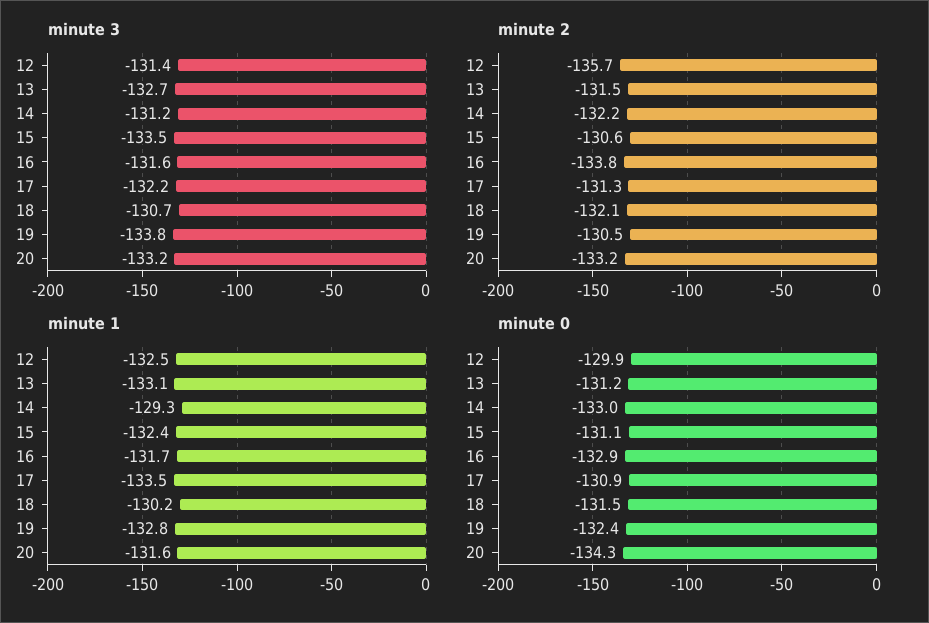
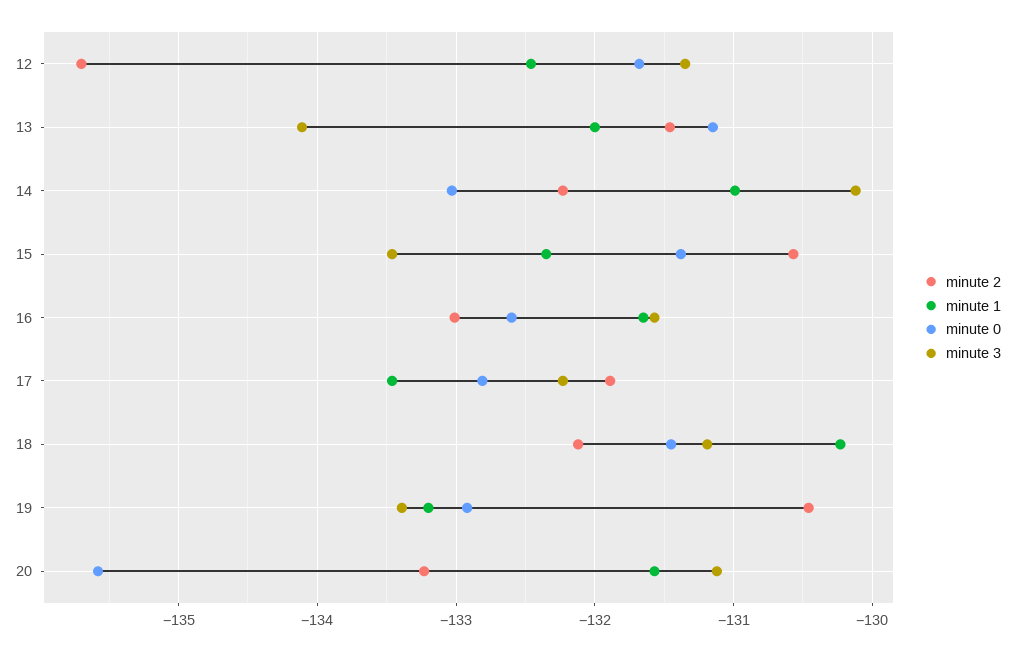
  {
    "minute 3": {
      "12": -131.4,
-     "13": -132.7,
+     "13": -134.1,
-     "14": -131.2,
+     "14": -130.1,
      "15": -133.5,
      "16": -131.6,
      "17": -132.2,
-     "18": -130.7,
+     "18": -131.2,
-     "19": -133.8,
+     "19": -133.4,
-     "20": -133.2
+     "20": -131.1
    },
    "minute 2": {
      "12": -135.7,
      "13": -131.5,
      "14": -132.2,
      "15": -130.6,
-     "16": -133.8,
+     "16": -133,
-     "17": -131.3,
+     "17": -131.9,
      "18": -132.1,
      "19": -130.5,
      "20": -133.2
    },
    "minute 1": {
      "12": -132.5,
-     "13": -133.1,
+     "13": -132,
-     "14": -129.3,
+     "14": -131,
      "15": -132.4,
      "16": -131.7,
      "17": -133.5,
      "18": -130.2,
-     "19": -132.8,
+     "19": -133.2,
      "20": -131.6
    },
    "minute 0": {
-     "12": -129.9,
+     "12": -131.7,
      "13": -131.2,
      "14": -133,
-     "15": -131.1,
+     "15": -131.4,
-     "16": -132.9,
+     "16": -132.6,
-     "17": -130.9,
+     "17": -132.8,
      "18": -131.5,
-     "19": -132.4,
+     "19": -132.9,
-     "20": -134.3
+     "20": -135.6
    }
  }

